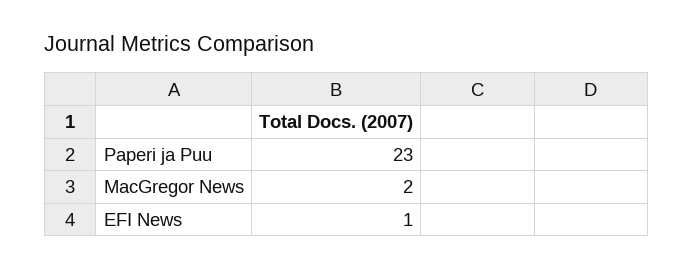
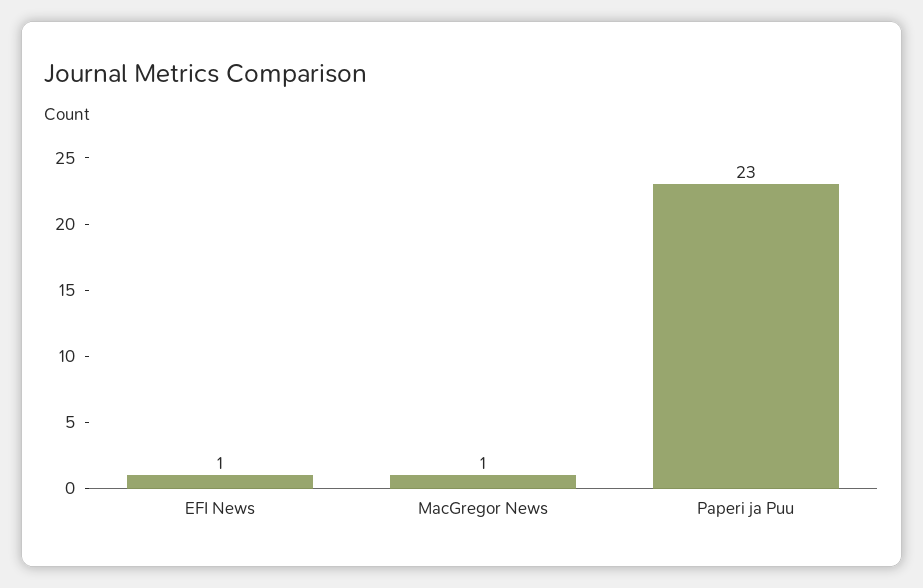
  {
    "Paperi ja Puu": 23,
-   "MacGregor News": 2,
+   "MacGregor News": 1,
    "EFI News": 1
  }

